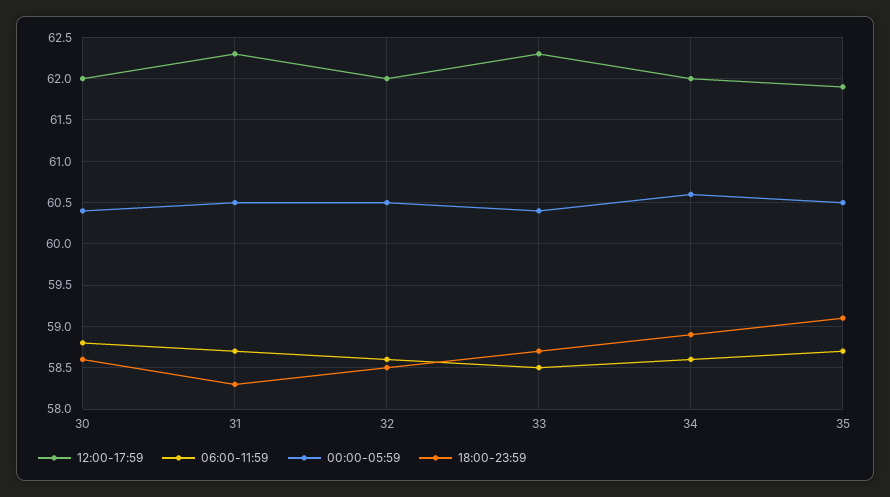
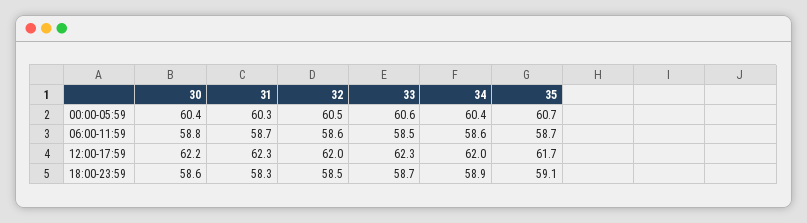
  {
    "12:00-17:59": {
-     "30": 62,
+     "30": 62.2,
      "31": 62.3,
      "32": 62,
      "33": 62.3,
      "34": 62,
-     "35": 61.9
+     "35": 61.7
    },
    "06:00-11:59": {
      "30": 58.8,
      "31": 58.7,
      "32": 58.6,
      "33": 58.5,
      "34": 58.6,
      "35": 58.7
    },
    "00:00-05:59": {
      "30": 60.4,
-     "31": 60.5,
+     "31": 60.3,
      "32": 60.5,
-     "33": 60.4,
+     "33": 60.6,
-     "34": 60.6,
+     "34": 60.4,
-     "35": 60.5
+     "35": 60.7
    },
    "18:00-23:59": {
      "30": 58.6,
      "31": 58.3,
      "32": 58.5,
      "33": 58.7,
      "34": 58.9,
      "35": 59.1
    }
  }

